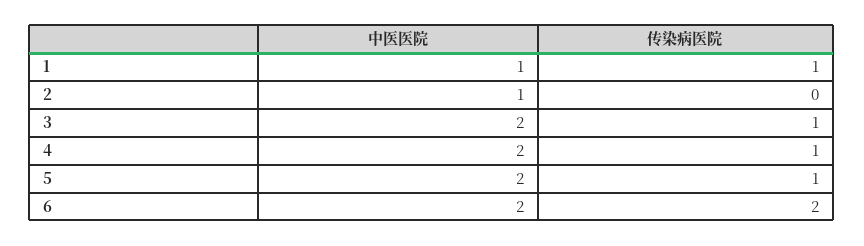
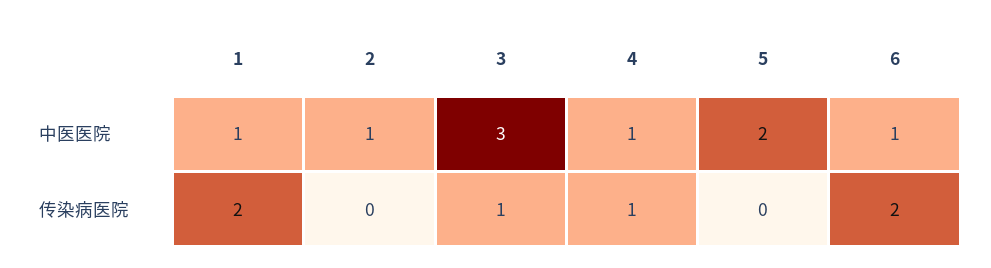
  {
    "中医医院": {
      "1": 1,
      "2": 1,
-     "3": 2,
+     "3": 3,
-     "4": 2,
+     "4": 1,
      "5": 2,
-     "6": 2
+     "6": 1
    },
    "传染病医院": {
-     "1": 1,
+     "1": 2,
      "2": 0,
      "3": 1,
      "4": 1,
-     "5": 1,
+     "5": 0,
      "6": 2
    }
  }

